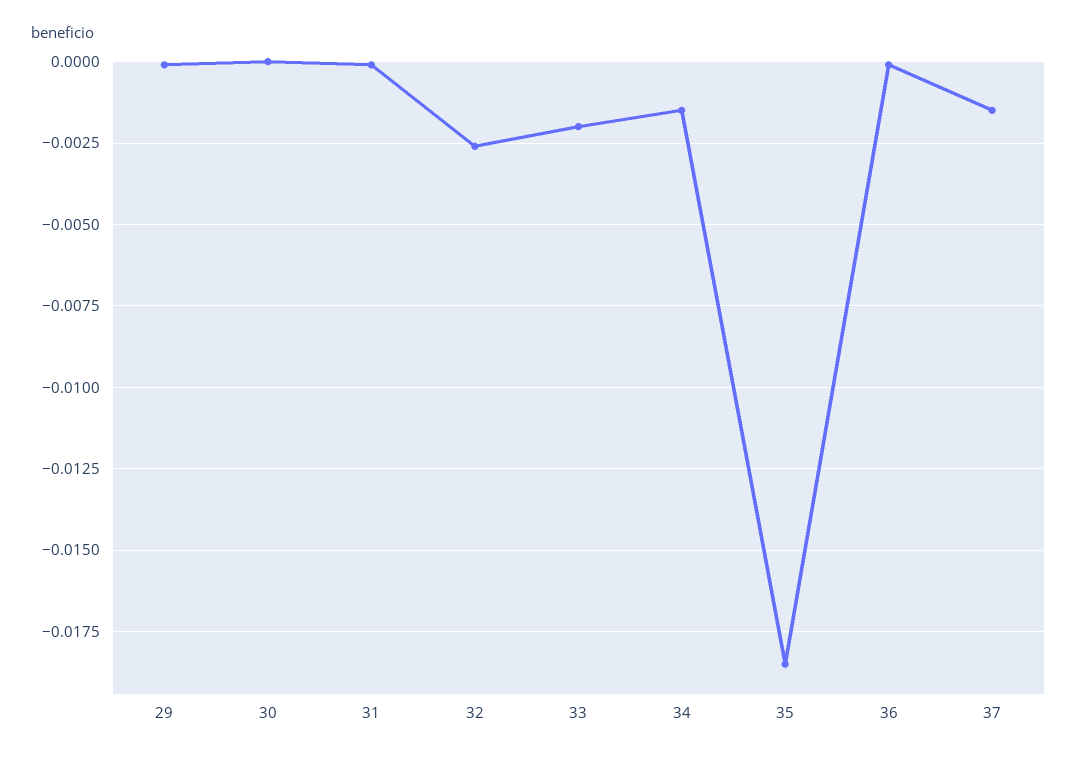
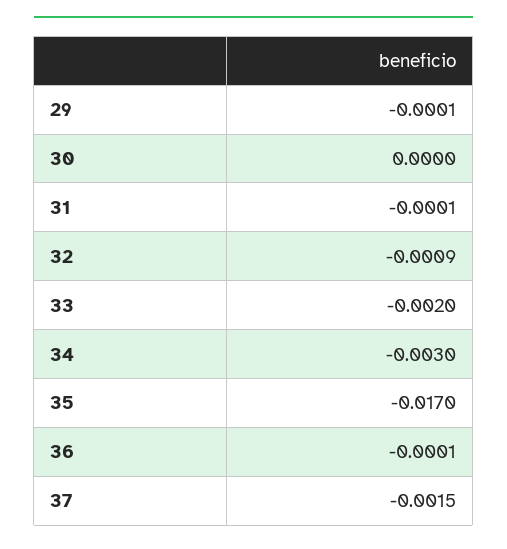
  {
    "29": -0.0001,
    "30": 0,
    "31": -0.0001,
-   "32": -0.0025,
+   "32": -0.0009,
    "33": -0.002,
-   "34": -0.0015,
+   "34": -0.003,
-   "35": -0.0185,
+   "35": -0.017,
    "36": -0.0001,
    "37": -0.0015
  }

